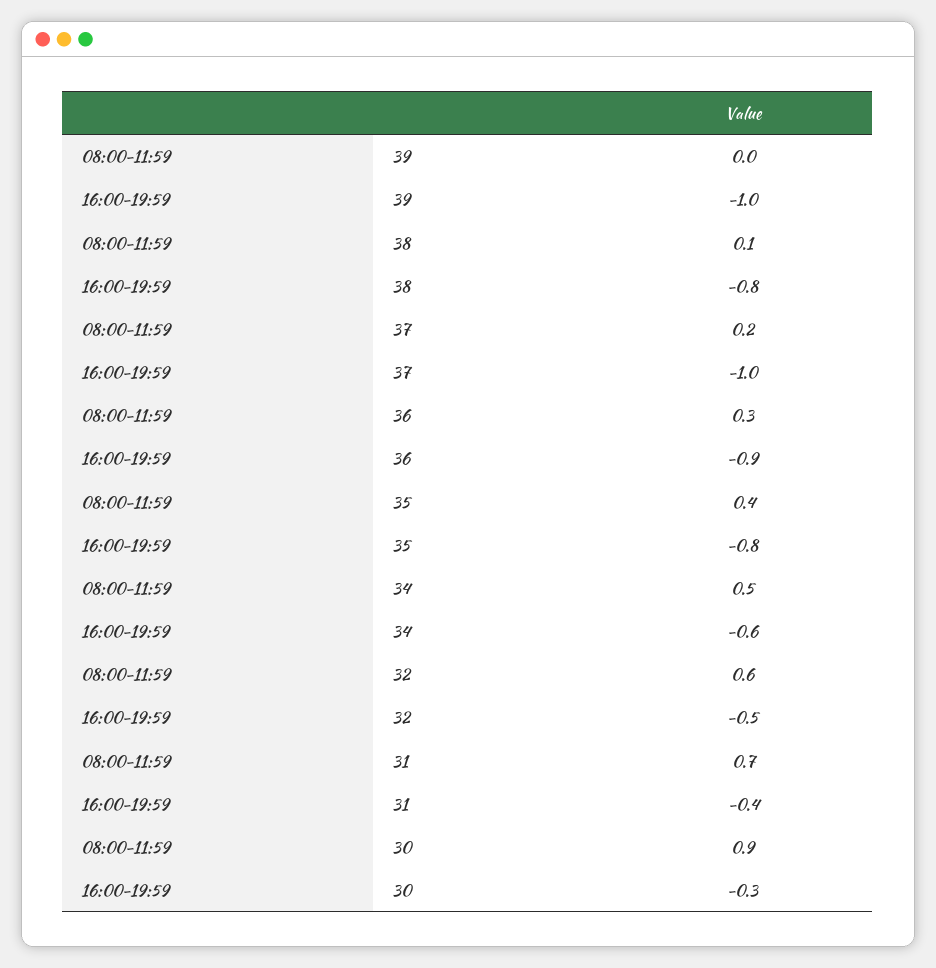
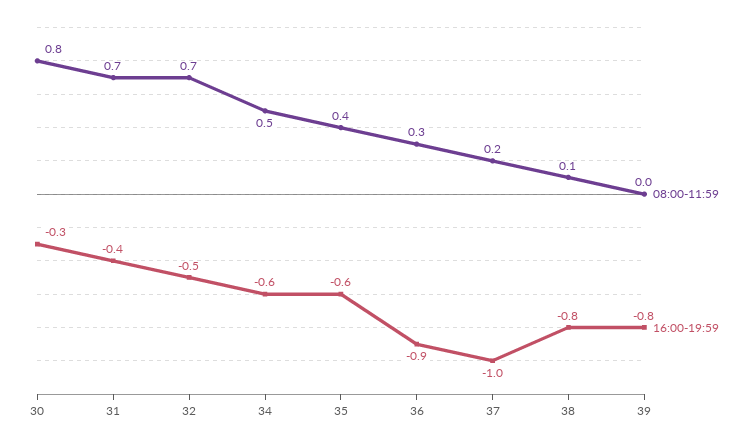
  {
    "08:00-11:59": {
      "39": 0,
      "38": 0.1,
      "37": 0.2,
      "36": 0.3,
      "35": 0.4,
      "34": 0.5,
-     "32": 0.6,
+     "32": 0.7,
      "31": 0.7,
-     "30": 0.9
+     "30": 0.8
    },
    "16:00-19:59": {
-     "39": -1,
+     "39": -0.8,
      "38": -0.8,
      "37": -1,
      "36": -0.9,
-     "35": -0.8,
+     "35": -0.6,
      "34": -0.6,
      "32": -0.5,
      "31": -0.4,
      "30": -0.3
    }
  }

